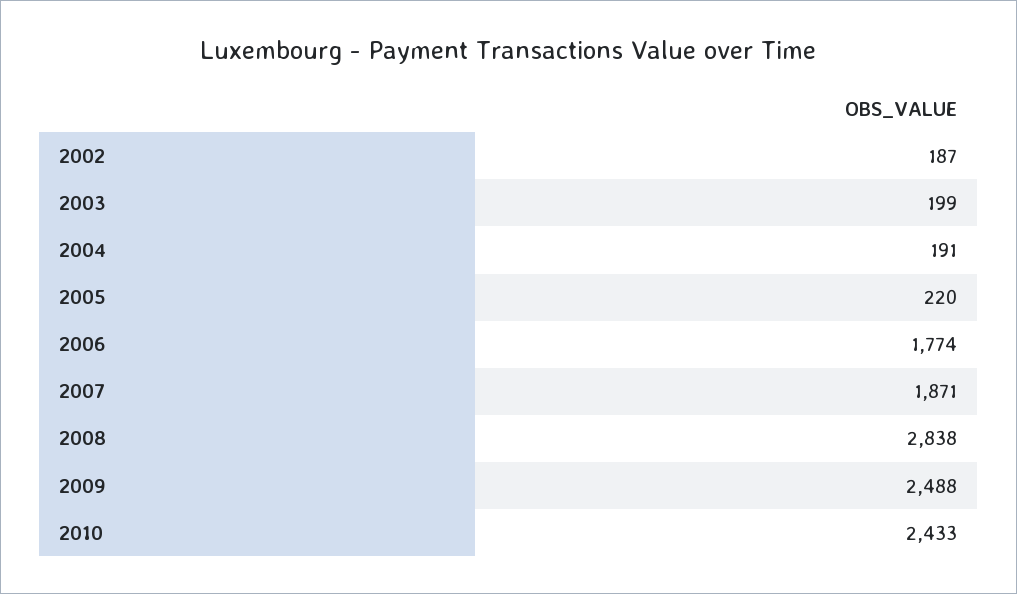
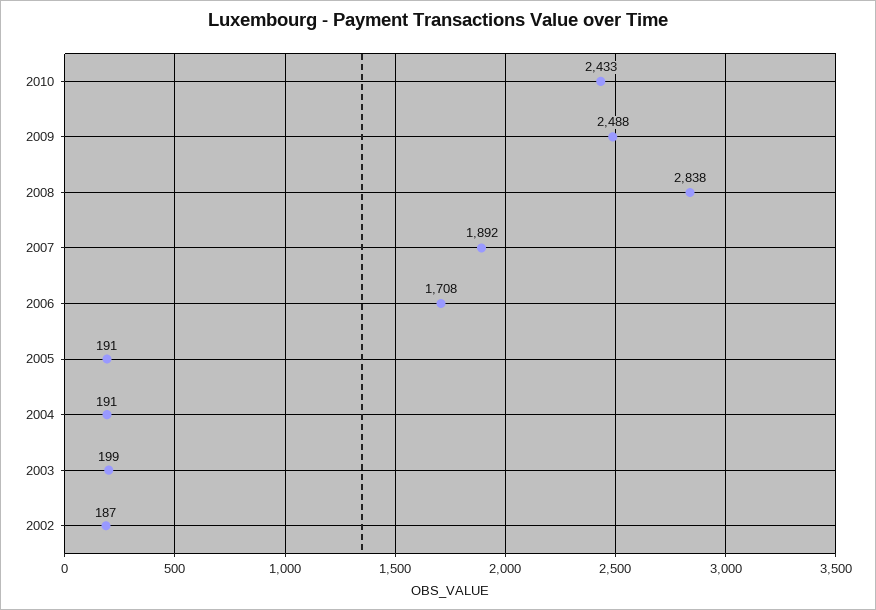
  {
    "2002": 187,
    "2003": 199,
    "2004": 191,
-   "2005": 220,
+   "2005": 191,
-   "2006": 1774,
+   "2006": 1708,
-   "2007": 1871,
+   "2007": 1892,
    "2008": 2838,
    "2009": 2488,
    "2010": 2433
  }

